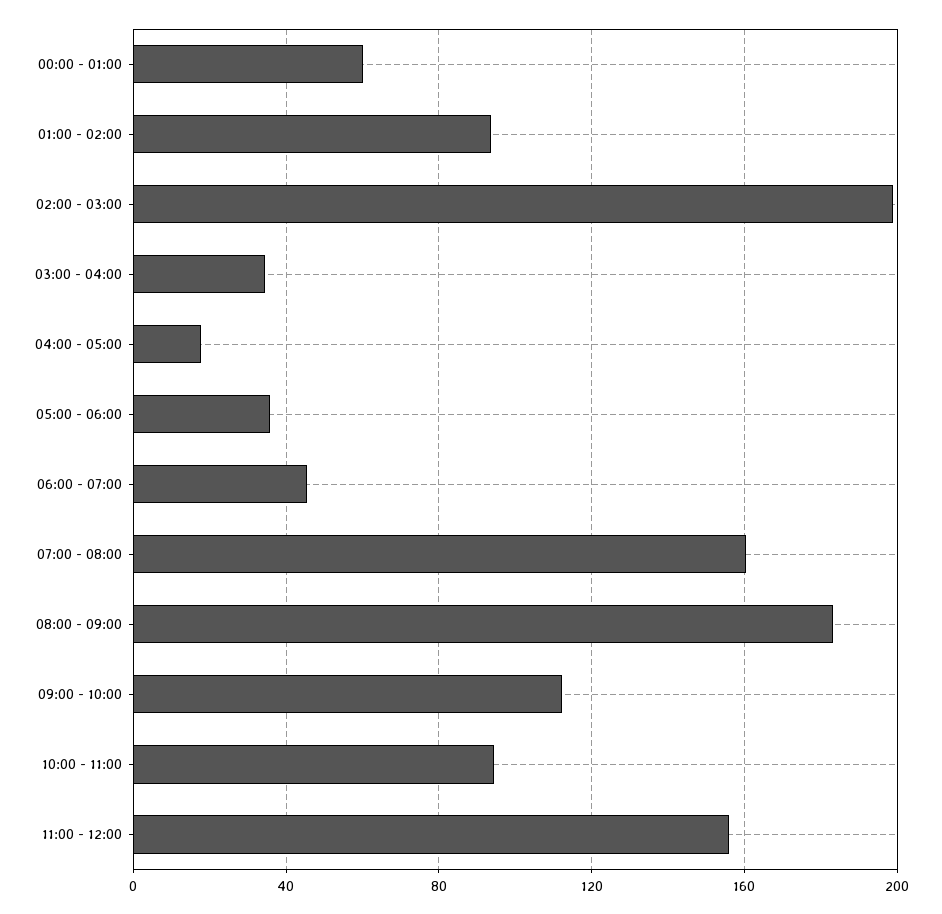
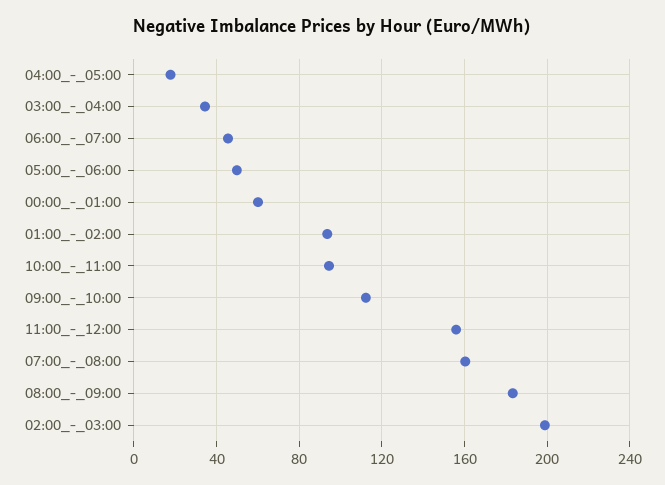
  {
    "00:00 - 01:00": 60,
    "01:00 - 02:00": 95,
    "02:00 - 03:00": 200,
    "03:00 - 04:00": 35,
    "04:00 - 05:00": 20,
-   "05:00 - 06:00": 35,
+   "05:00 - 06:00": 50,
    "06:00 - 07:00": 45,
    "07:00 - 08:00": 160,
    "08:00 - 09:00": 185,
    "09:00 - 10:00": 110,
    "10:00 - 11:00": 95,
    "11:00 - 12:00": 155
  }

